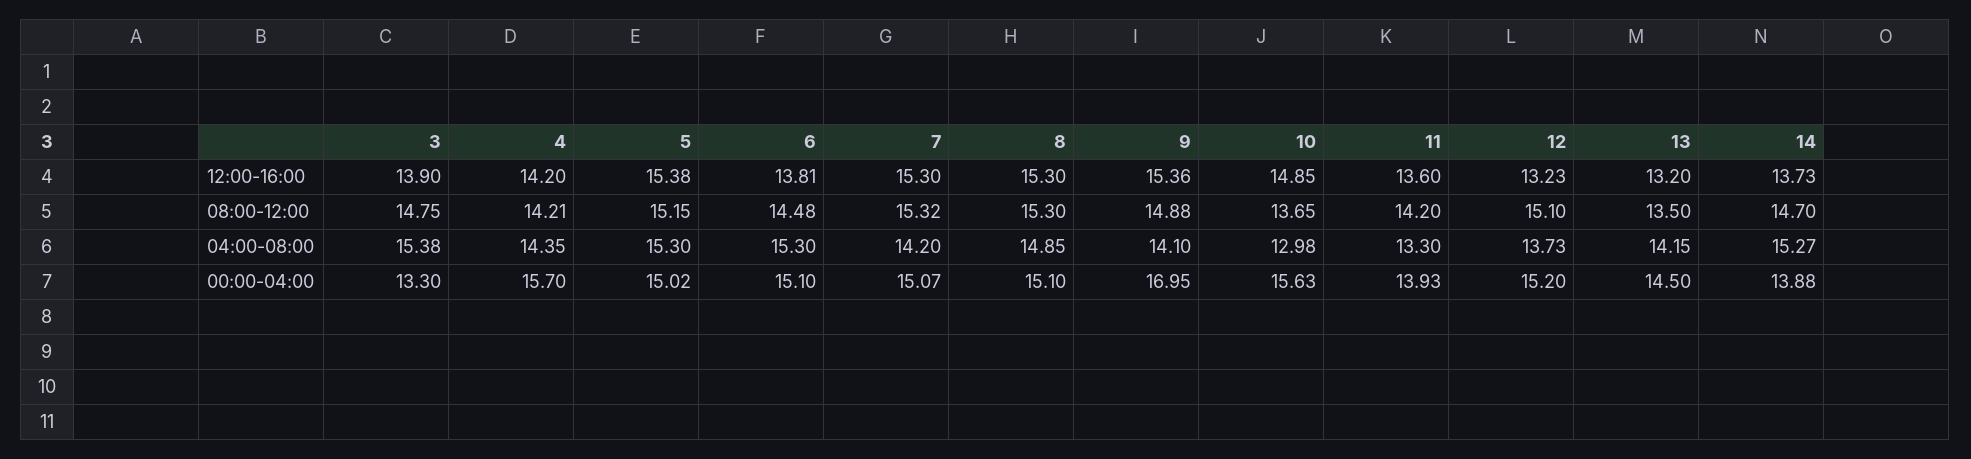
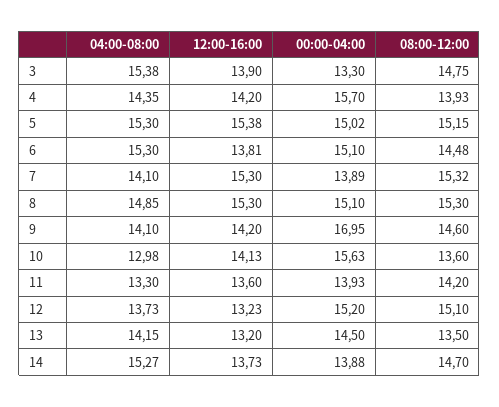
  {
    "3": {
      "12:00-16:00": 13.9,
      "08:00-12:00": 14.75,
      "04:00-08:00": 15.38,
      "00:00-04:00": 13.3
    },
    "4": {
      "12:00-16:00": 14.2,
-     "08:00-12:00": 14.21,
+     "08:00-12:00": 13.93,
      "04:00-08:00": 14.35,
      "00:00-04:00": 15.7
    },
    "5": {
      "12:00-16:00": 15.38,
      "08:00-12:00": 15.15,
      "04:00-08:00": 15.3,
      "00:00-04:00": 15.02
    },
    "6": {
      "12:00-16:00": 13.81,
      "08:00-12:00": 14.48,
      "04:00-08:00": 15.3,
      "00:00-04:00": 15.1
    },
    "7": {
      "12:00-16:00": 15.3,
      "08:00-12:00": 15.32,
-     "04:00-08:00": 14.2,
+     "04:00-08:00": 14.1,
-     "00:00-04:00": 15.07
+     "00:00-04:00": 13.89
    },
    "8": {
      "12:00-16:00": 15.3,
      "08:00-12:00": 15.3,
      "04:00-08:00": 14.85,
      "00:00-04:00": 15.1
    },
    "9": {
-     "12:00-16:00": 15.36,
+     "12:00-16:00": 14.2,
-     "08:00-12:00": 14.88,
+     "08:00-12:00": 14.6,
      "04:00-08:00": 14.1,
      "00:00-04:00": 16.95
    },
    "10": {
-     "12:00-16:00": 14.85,
+     "12:00-16:00": 14.13,
-     "08:00-12:00": 13.65,
+     "08:00-12:00": 13.6,
      "04:00-08:00": 12.98,
      "00:00-04:00": 15.63
    },
    "11": {
      "12:00-16:00": 13.6,
      "08:00-12:00": 14.2,
      "04:00-08:00": 13.3,
      "00:00-04:00": 13.93
    },
    "12": {
      "12:00-16:00": 13.23,
      "08:00-12:00": 15.1,
      "04:00-08:00": 13.73,
      "00:00-04:00": 15.2
    },
    "13": {
      "12:00-16:00": 13.2,
      "08:00-12:00": 13.5,
      "04:00-08:00": 14.15,
      "00:00-04:00": 14.5
    },
    "14": {
      "12:00-16:00": 13.73,
      "08:00-12:00": 14.7,
      "04:00-08:00": 15.27,
      "00:00-04:00": 13.88
    }
  }

